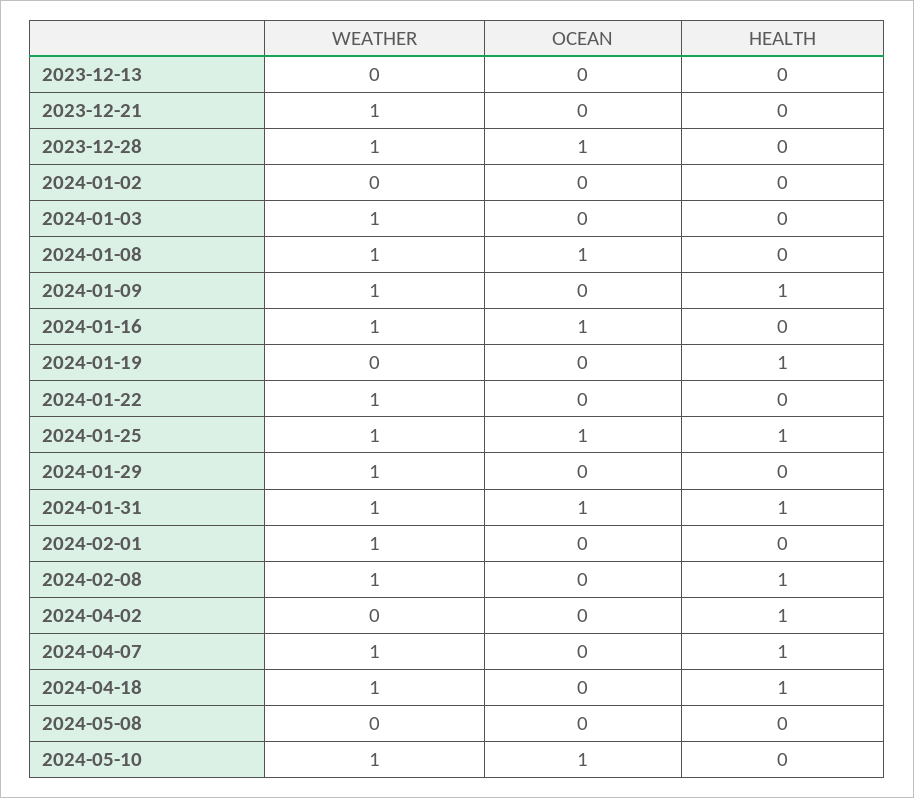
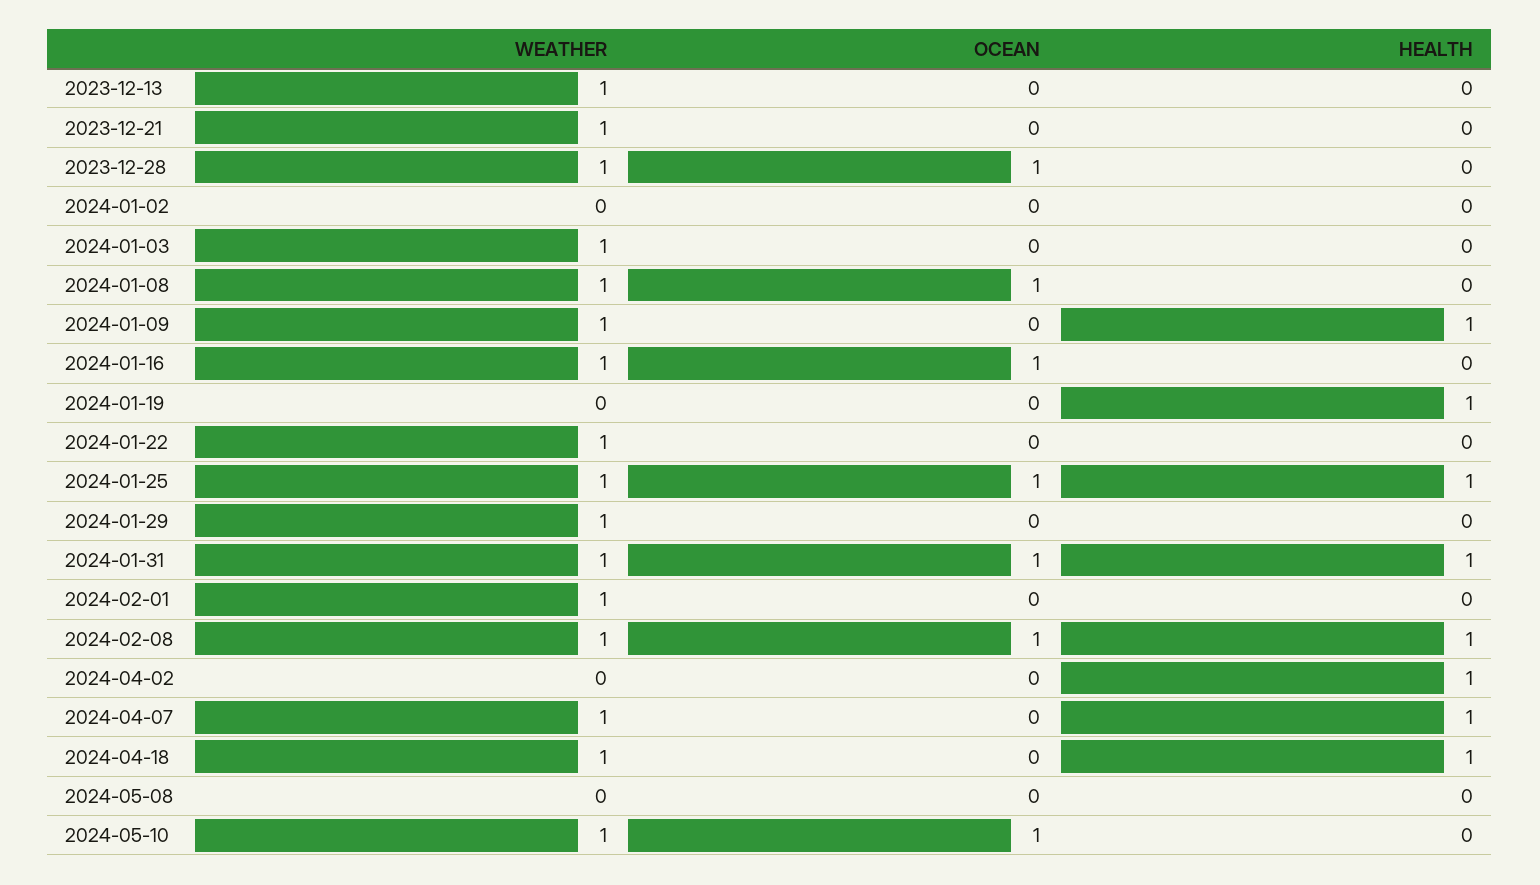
  {
    "WEATHER": {
-     "2023-12-13": 0,
+     "2023-12-13": 1,
      "2023-12-21": 1,
      "2023-12-28": 1,
      "2024-01-02": 0,
      "2024-01-03": 1,
      "2024-01-08": 1,
      "2024-01-09": 1,
      "2024-01-16": 1,
      "2024-01-19": 0,
      "2024-01-22": 1,
      "2024-01-25": 1,
      "2024-01-29": 1,
      "2024-01-31": 1,
      "2024-02-01": 1,
      "2024-02-08": 1,
      "2024-04-02": 0,
      "2024-04-07": 1,
      "2024-04-18": 1,
      "2024-05-08": 0,
      "2024-05-10": 1
    },
    "OCEAN": {
      "2023-12-13": 0,
      "2023-12-21": 0,
      "2023-12-28": 1,
      "2024-01-02": 0,
      "2024-01-03": 0,
      "2024-01-08": 1,
      "2024-01-09": 0,
      "2024-01-16": 1,
      "2024-01-19": 0,
      "2024-01-22": 0,
      "2024-01-25": 1,
      "2024-01-29": 0,
      "2024-01-31": 1,
      "2024-02-01": 0,
-     "2024-02-08": 0,
+     "2024-02-08": 1,
      "2024-04-02": 0,
      "2024-04-07": 0,
      "2024-04-18": 0,
      "2024-05-08": 0,
      "2024-05-10": 1
    },
    "HEALTH": {
      "2023-12-13": 0,
      "2023-12-21": 0,
      "2023-12-28": 0,
      "2024-01-02": 0,
      "2024-01-03": 0,
      "2024-01-08": 0,
      "2024-01-09": 1,
      "2024-01-16": 0,
      "2024-01-19": 1,
      "2024-01-22": 0,
      "2024-01-25": 1,
      "2024-01-29": 0,
      "2024-01-31": 1,
      "2024-02-01": 0,
      "2024-02-08": 1,
      "2024-04-02": 1,
      "2024-04-07": 1,
      "2024-04-18": 1,
      "2024-05-08": 0,
      "2024-05-10": 0
    }
  }

